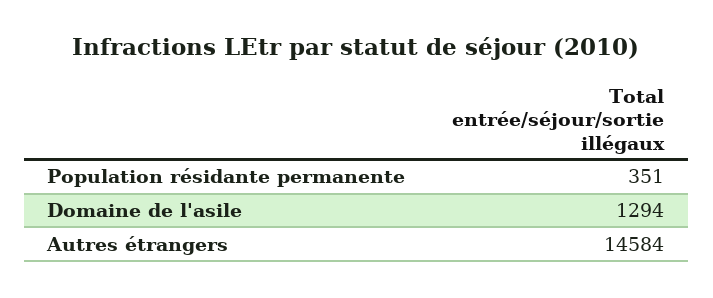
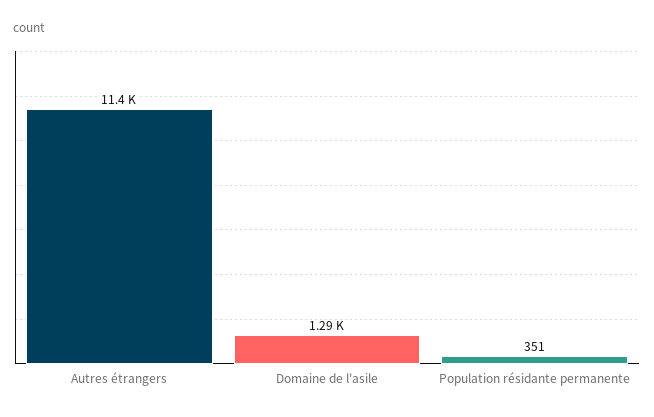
  {
    "Population résidante permanente": 351,
    "Domaine de l'asile": 1294,
-   "Autres étrangers": 14584
+   "Autres étrangers": 11400
  }

